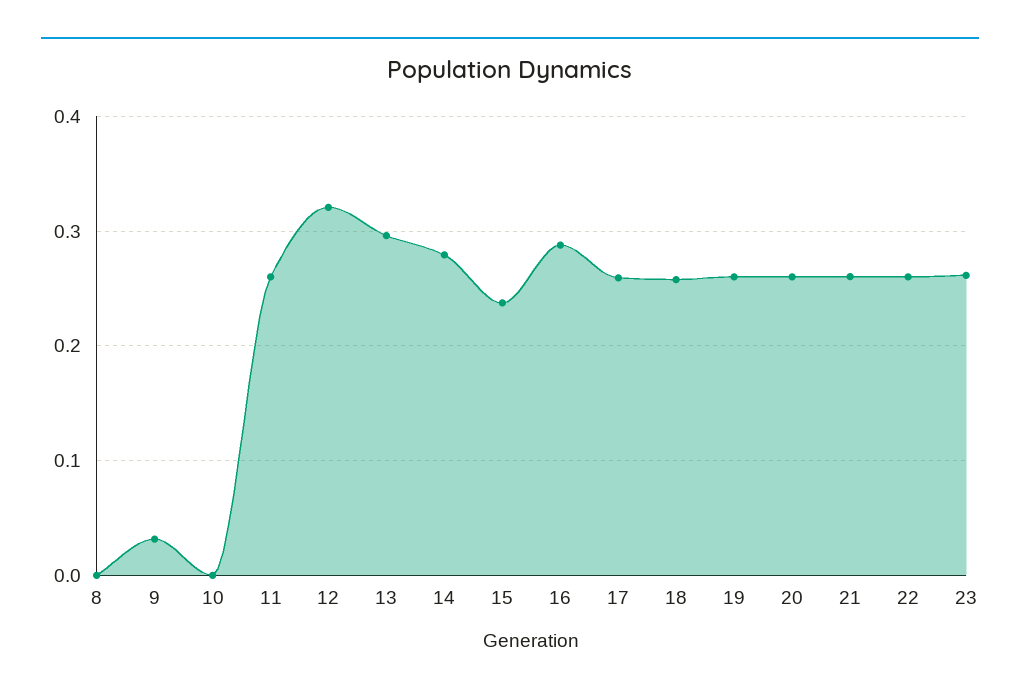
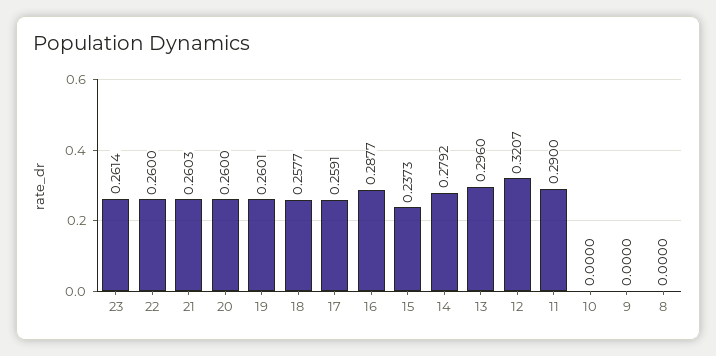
  {
    "8": 0,
-   "9": 0.03,
+   "9": 0,
    "10": 0,
-   "11": 0.26,
+   "11": 0.29,
    "12": 0.3207,
    "13": 0.296,
    "14": 0.2792,
    "15": 0.2373,
    "16": 0.2877,
    "17": 0.2591,
    "18": 0.2577,
    "19": 0.2601,
    "20": 0.26,
    "21": 0.2603,
    "22": 0.26,
    "23": 0.2614
  }

